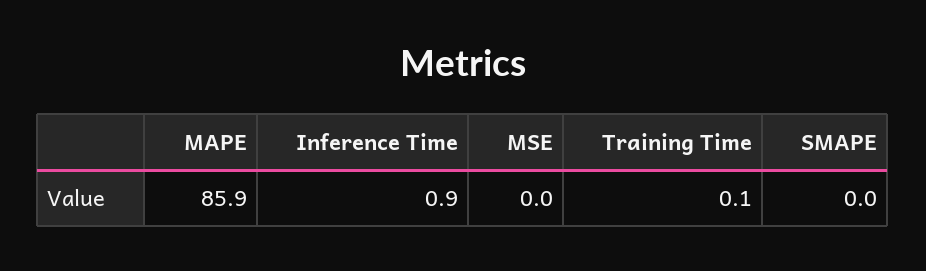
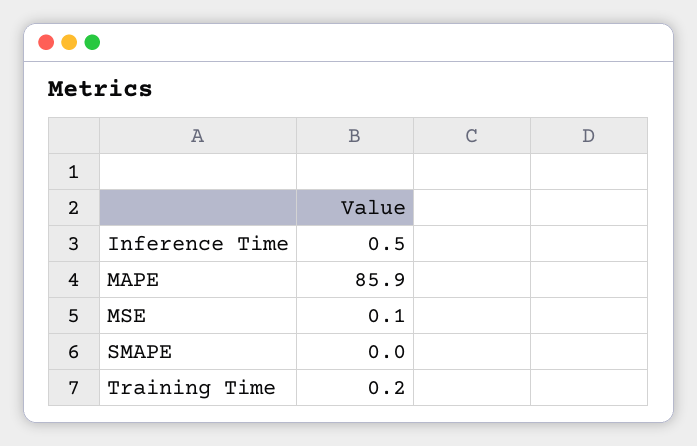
  {
    "MAPE": 85.9,
-   "Inference Time": 0.9,
+   "Inference Time": 0.5,
-   "MSE": 0,
+   "MSE": 0.1,
-   "Training Time": 0.1,
+   "Training Time": 0.2,
    "SMAPE": 0
  }

